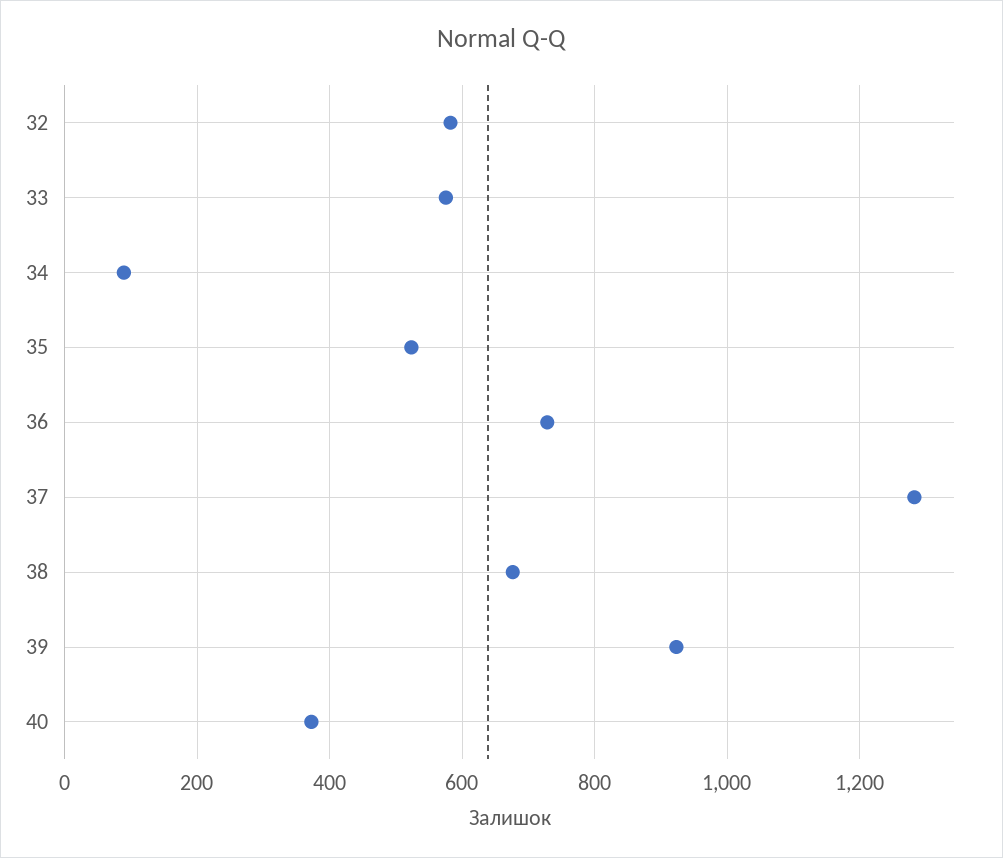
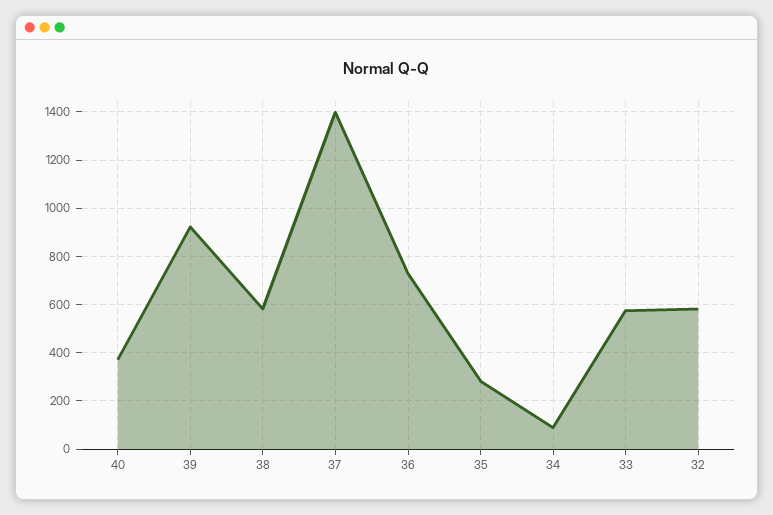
  {
    "32": 580,
    "33": 580,
    "34": 80,
-   "35": 520,
+   "35": 275,
    "36": 720,
-   "37": 1280,
+   "37": 1400,
-   "38": 680,
+   "38": 575,
    "39": 920,
    "40": 380
  }

